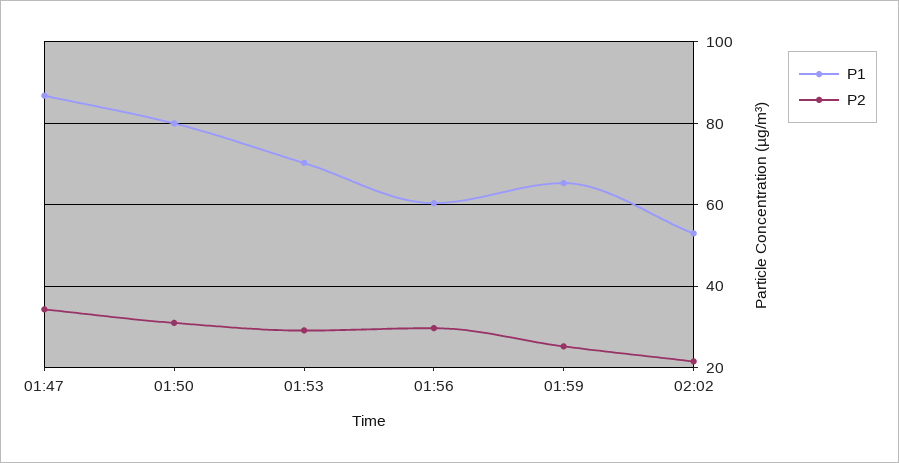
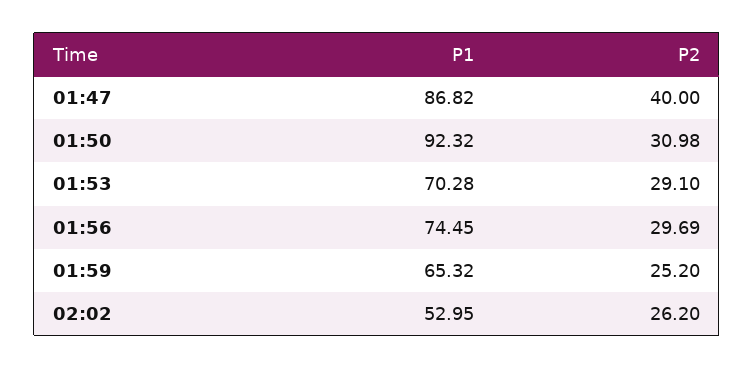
  {
    "P1": {
      "01:47": 86.82,
-     "01:50": 80,
+     "01:50": 92.32,
      "01:53": 70.28,
-     "01:56": 60,
+     "01:56": 74.45,
      "01:59": 65.32,
      "02:02": 52.95
    },
    "P2": {
-     "01:47": 34,
+     "01:47": 40,
      "01:50": 30.98,
      "01:53": 29.1,
      "01:56": 29.69,
      "01:59": 25.2,
-     "02:02": 22
+     "02:02": 26.2
    }
  }

